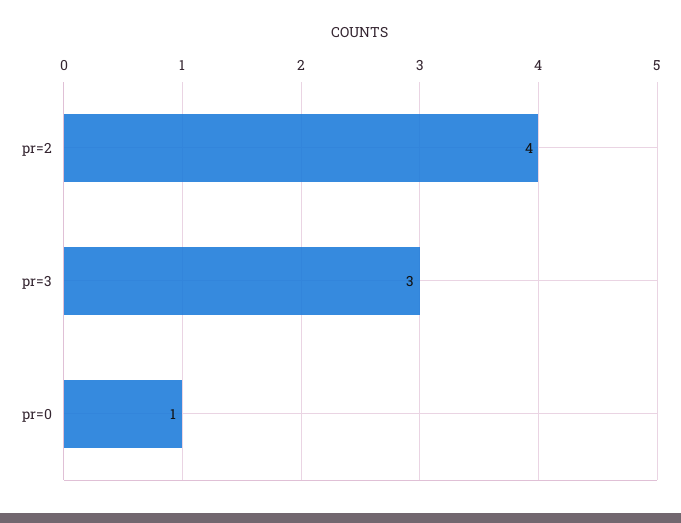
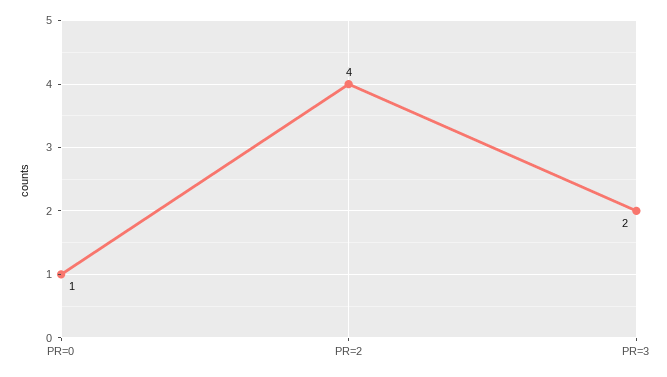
  {
    "pr=2": 4,
-   "pr=3": 3,
+   "pr=3": 2,
    "pr=0": 1
  }

